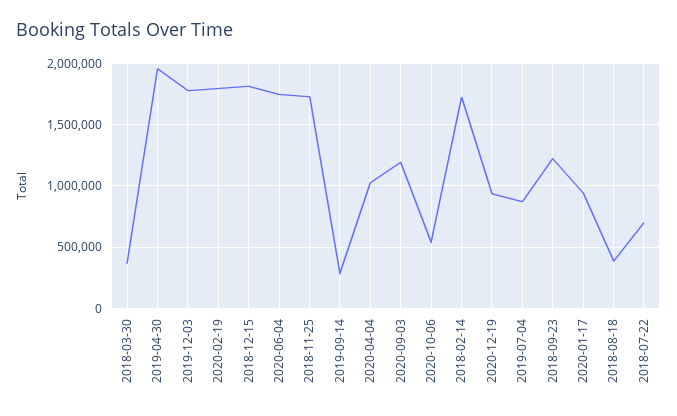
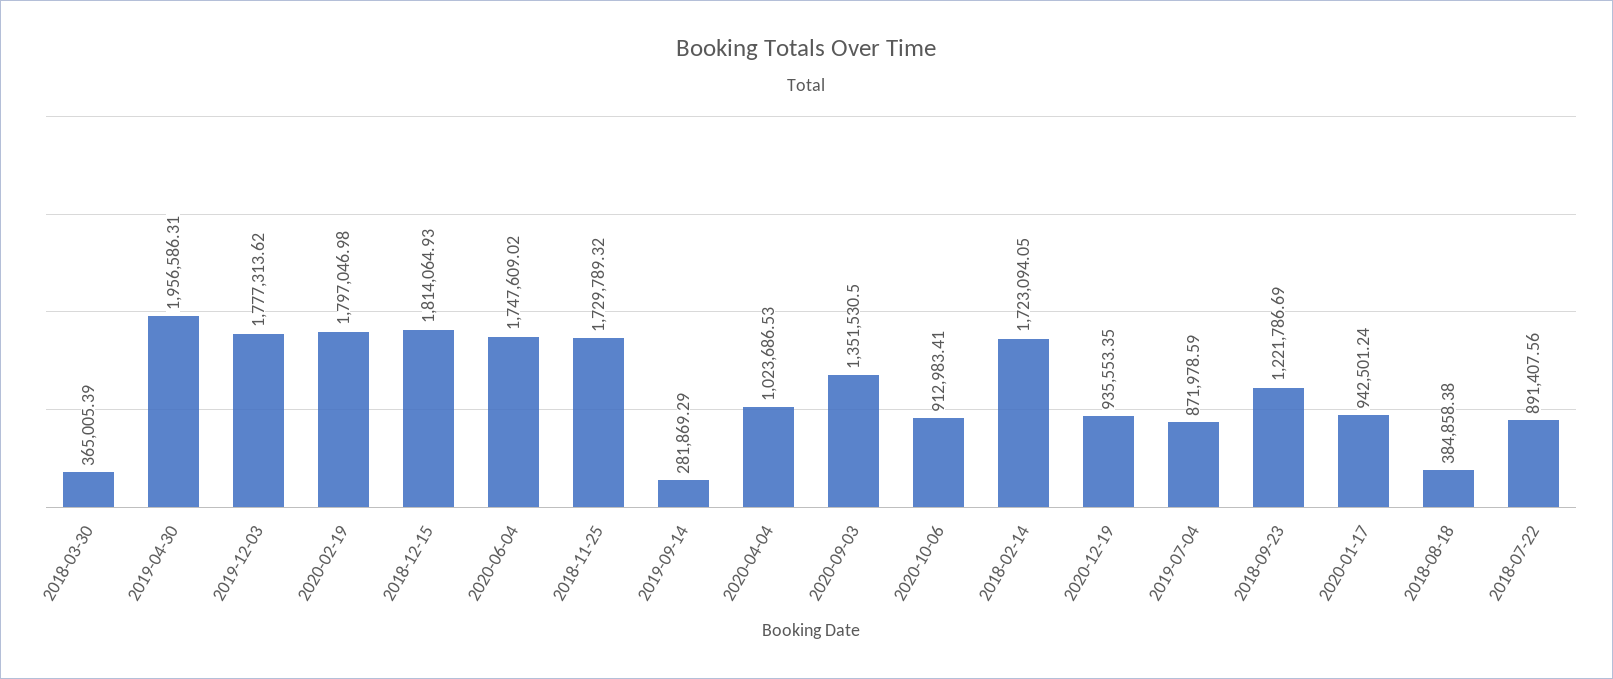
  {
    "2018-03-30": 365005.39,
    "2019-04-30": 1956586.31,
    "2019-12-03": 1777313.62,
    "2020-02-19": 1797046.98,
    "2018-12-15": 1814064.93,
    "2020-06-04": 1747609.02,
    "2018-11-25": 1729789.32,
    "2019-09-14": 281869.29,
    "2020-04-04": 1023686.53,
-   "2020-09-03": 1200000,
+   "2020-09-03": 1351530.5,
-   "2020-10-06": 550000,
+   "2020-10-06": 912983.41,
    "2018-02-14": 1723094.05,
    "2020-12-19": 935553.35,
    "2019-07-04": 871978.59,
    "2018-09-23": 1221786.69,
    "2020-01-17": 942501.24,
    "2018-08-18": 384858.38,
-   "2018-07-22": 700000
+   "2018-07-22": 891407.56
  }

